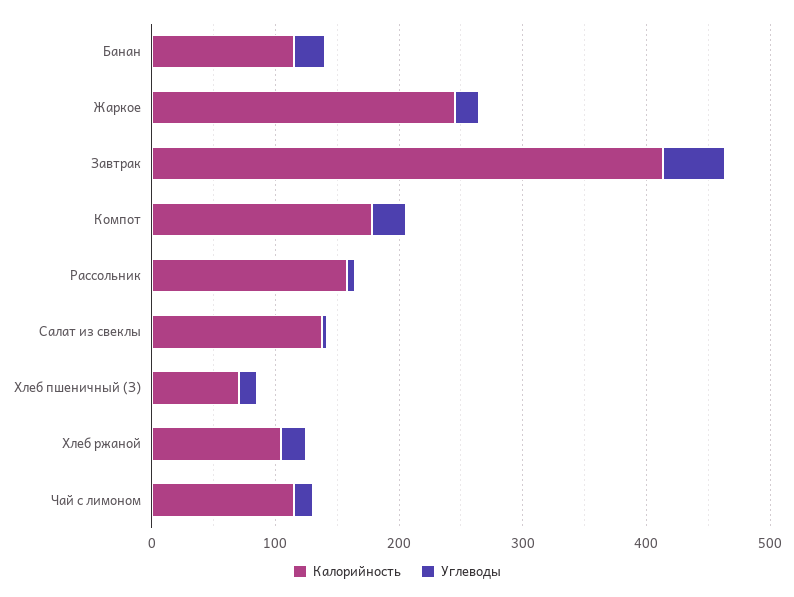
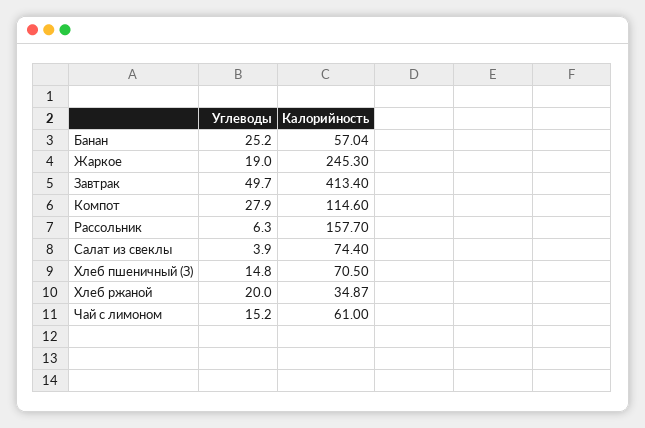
  {
    "Калорийность": {
-     "Банан": 120,
+     "Банан": 57.04,
      "Жаркое": 245.3,
      "Завтрак": 413.4,
-     "Компот": 180,
+     "Компот": 114.6,
      "Рассольник": 157.7,
-     "Салат из свеклы": 140,
+     "Салат из свеклы": 74.4,
      "Хлеб пшеничный (З)": 70.5,
-     "Хлеб ржаной": 100,
+     "Хлеб ржаной": 34.87,
-     "Чай с лимоном": 120
+     "Чай с лимоном": 61
    },
    "Углеводы": {
      "Банан": 25.2,
      "Жаркое": 19,
      "Завтрак": 49.7,
      "Компот": 27.9,
      "Рассольник": 6.3,
      "Салат из свеклы": 3.9,
      "Хлеб пшеничный (З)": 14.8,
      "Хлеб ржаной": 20,
      "Чай с лимоном": 15.2
    }
  }

